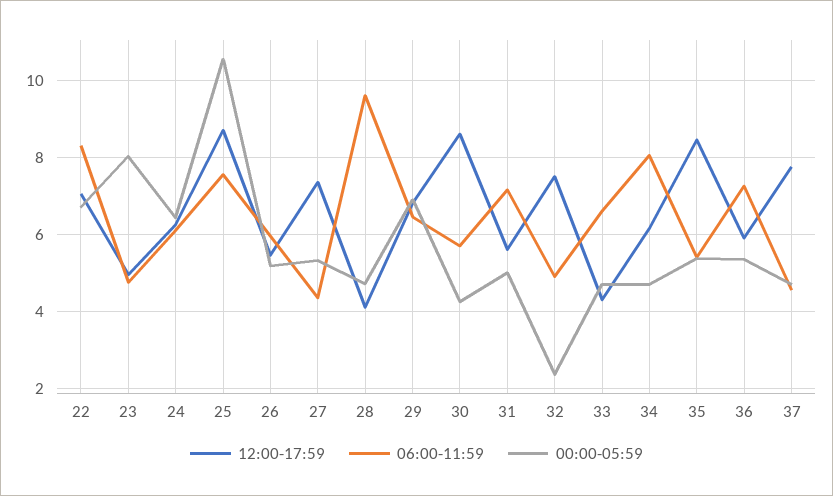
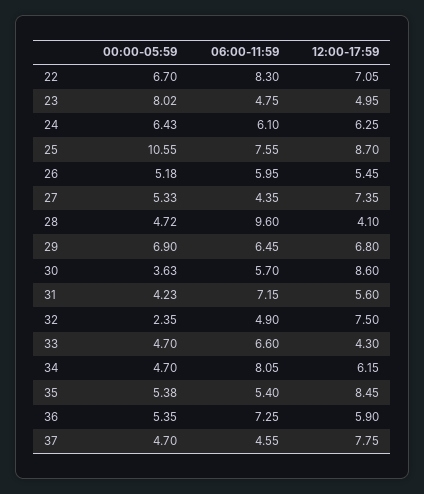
  {
    "12:00-17:59": {
      "22": 7.05,
      "23": 4.95,
      "24": 6.25,
      "25": 8.7,
      "26": 5.45,
      "27": 7.35,
      "28": 4.1,
      "29": 6.8,
      "30": 8.6,
      "31": 5.6,
      "32": 7.5,
      "33": 4.3,
      "34": 6.15,
      "35": 8.45,
      "36": 5.9,
      "37": 7.75
    },
    "06:00-11:59": {
      "22": 8.3,
      "23": 4.75,
      "24": 6.1,
      "25": 7.55,
      "26": 5.95,
      "27": 4.35,
      "28": 9.6,
      "29": 6.45,
      "30": 5.7,
      "31": 7.15,
      "32": 4.9,
      "33": 6.6,
      "34": 8.05,
      "35": 5.4,
      "36": 7.25,
      "37": 4.55
    },
    "00:00-05:59": {
      "22": 6.7,
      "23": 8.02,
      "24": 6.43,
      "25": 10.55,
      "26": 5.18,
      "27": 5.33,
      "28": 4.72,
      "29": 6.9,
-     "30": 4.2,
+     "30": 3.63,
-     "31": 5,
+     "31": 4.23,
      "32": 2.35,
      "33": 4.7,
      "34": 4.7,
      "35": 5.38,
      "36": 5.35,
      "37": 4.7
    }
  }

